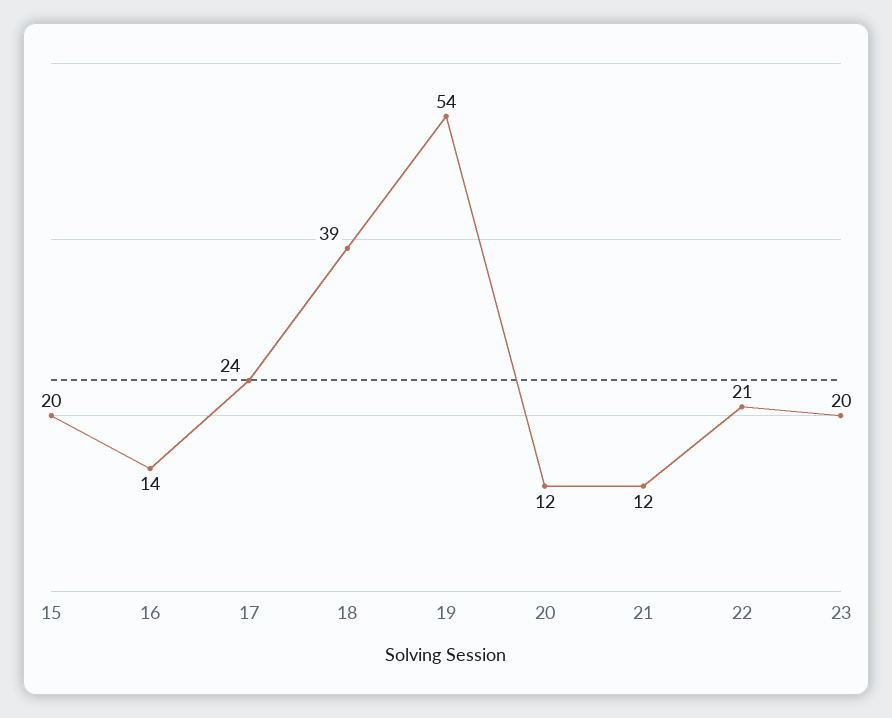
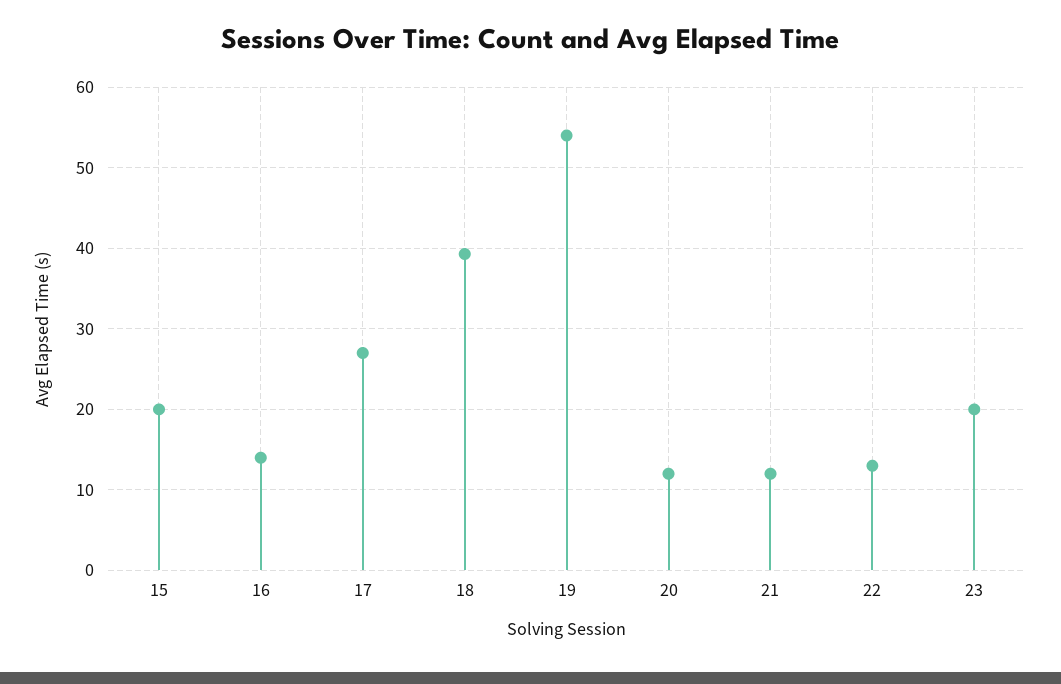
  {
    "15": 20,
    "16": 14,
-   "17": 24,
+   "17": 27,
    "18": 39,
    "19": 54,
    "20": 12,
    "21": 12,
-   "22": 21,
+   "22": 13,
    "23": 20
  }

